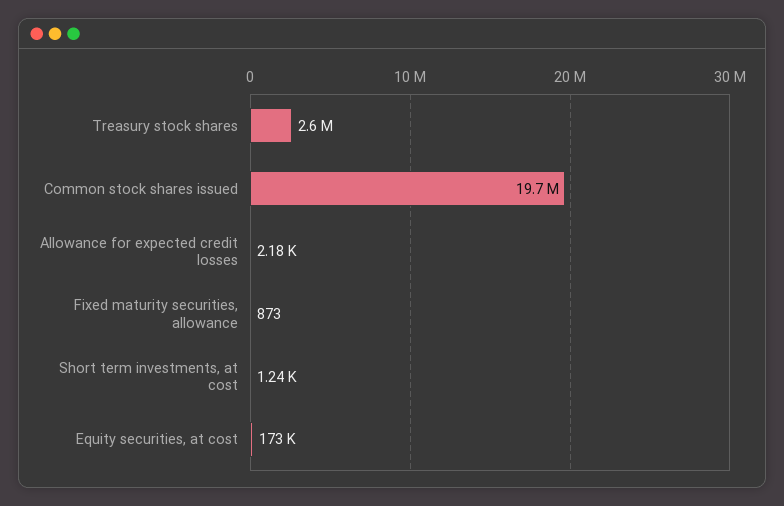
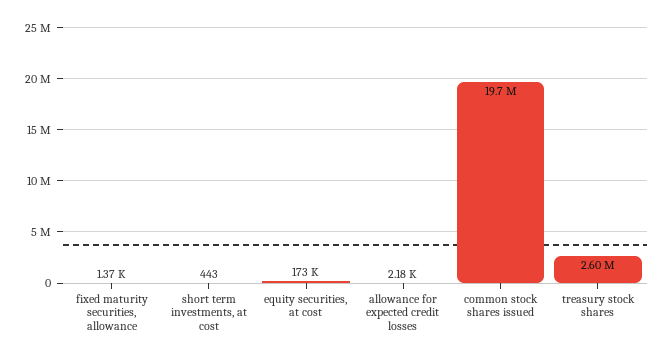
  {
    "Treasury stock shares": 2600000,
    "Common stock shares issued": 19700000,
    "Allowance for expected credit losses": 2180,
-   "Fixed maturity securities, allowance": 873,
+   "Fixed maturity securities, allowance": 1370,
-   "Short term investments, at cost": 1240,
+   "Short term investments, at cost": 443,
    "Equity securities, at cost": 173000
  }

